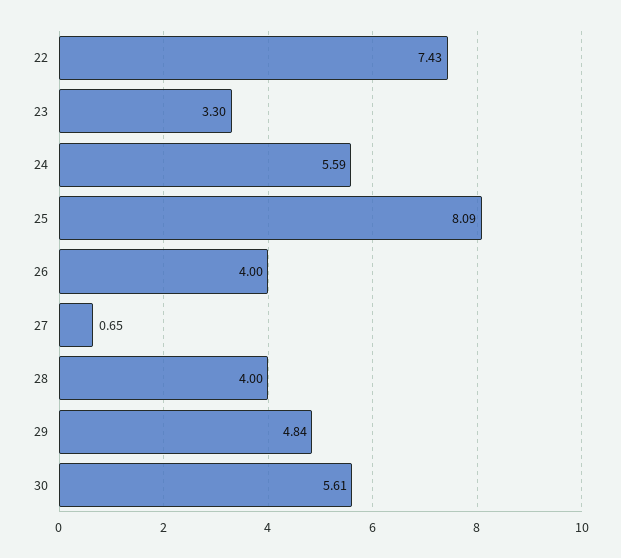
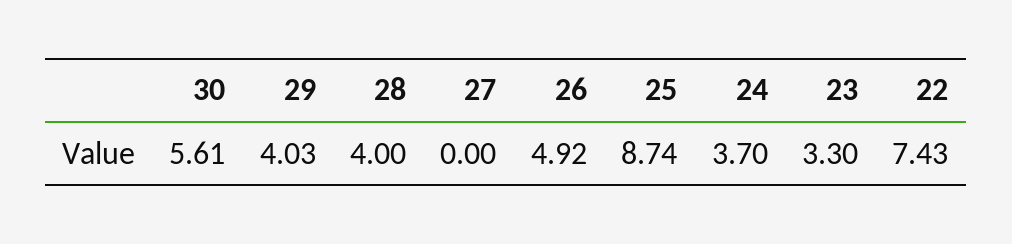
  {
    "22": 7.43,
    "23": 3.3,
-   "24": 5.59,
+   "24": 3.7,
-   "25": 8.09,
+   "25": 8.74,
-   "26": 4,
+   "26": 4.92,
-   "27": 0.65,
+   "27": 0,
    "28": 4,
-   "29": 4.84,
+   "29": 4.03,
    "30": 5.61
  }

